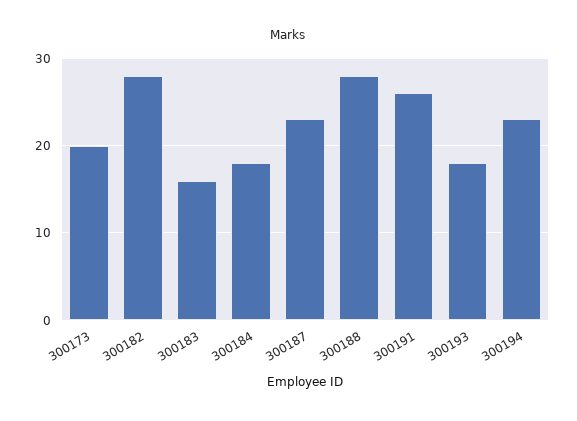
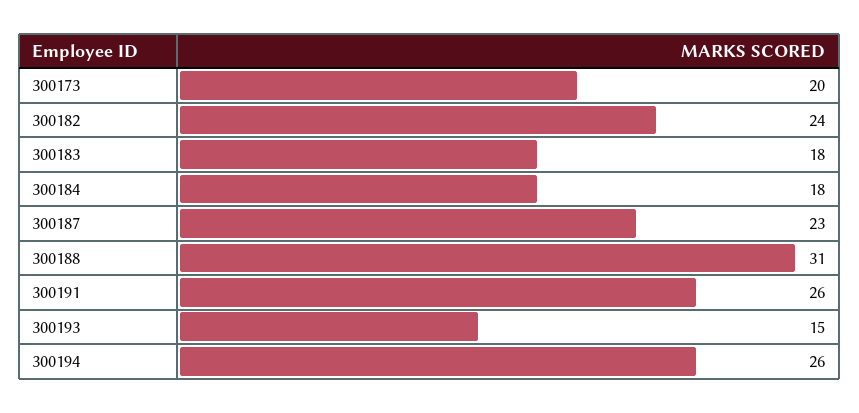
  {
    "300173": 20,
-   "300182": 28,
+   "300182": 24,
-   "300183": 16,
+   "300183": 18,
    "300184": 18,
    "300187": 23,
-   "300188": 28,
+   "300188": 31,
    "300191": 26,
-   "300193": 18,
+   "300193": 15,
-   "300194": 23
+   "300194": 26
  }

